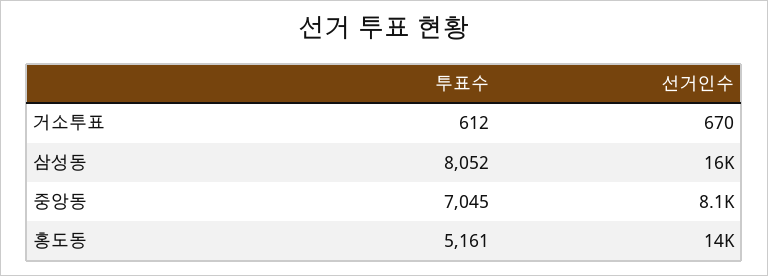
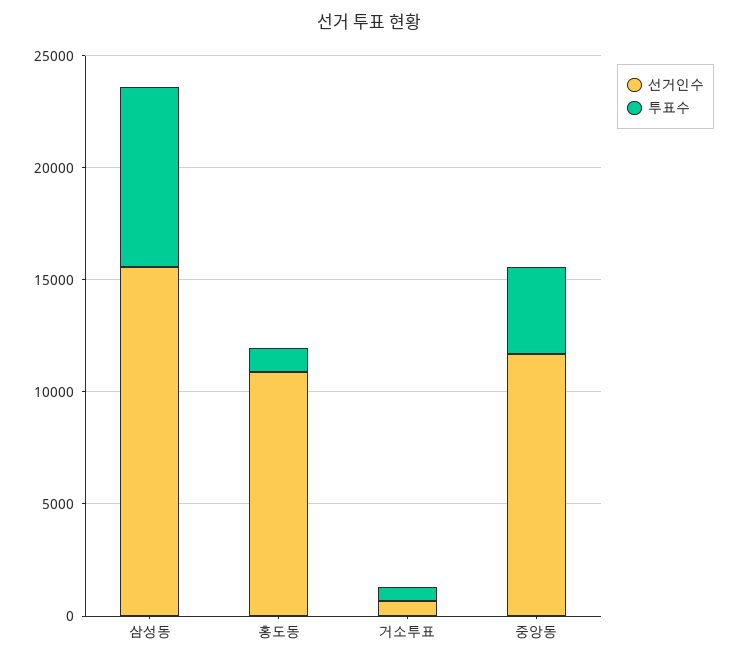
  {
    "투표수": {
      "거소투표": 612,
      "삼성동": 8052,
-     "중앙동": 7045,
+     "중앙동": 4000,
-     "홍도동": 5161
+     "홍도동": 1000
    },
    "선거인수": {
      "거소투표": 670,
      "삼성동": 16000,
-     "중앙동": 8100,
+     "중앙동": 12000,
-     "홍도동": 14000
+     "홍도동": 11000
    }
  }

